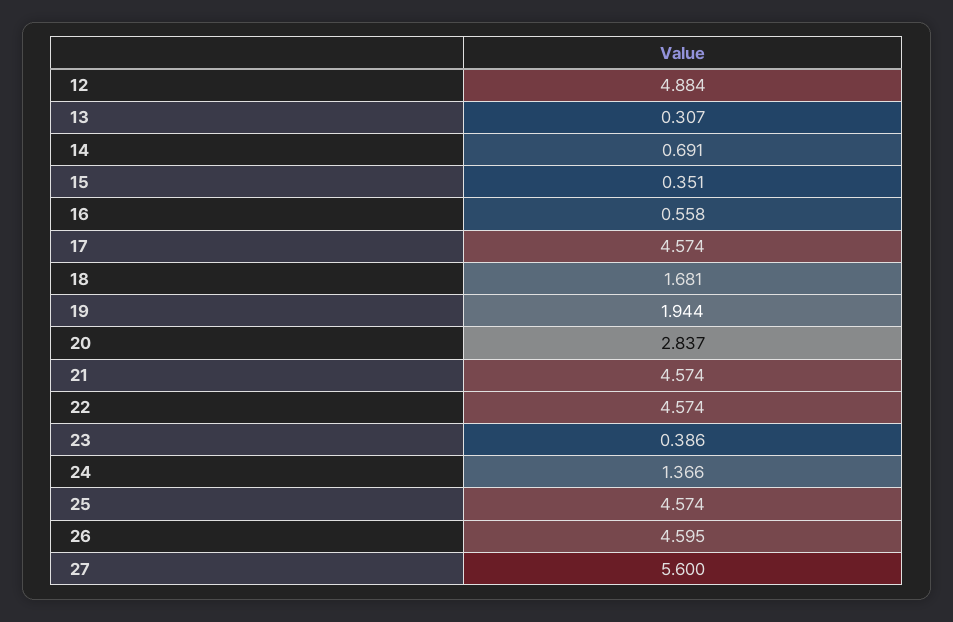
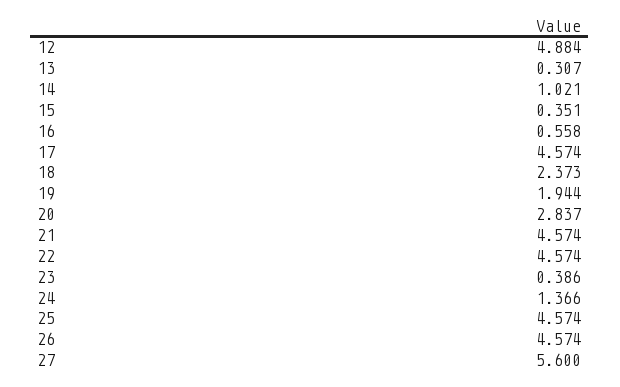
  {
    "12": 4.884,
    "13": 0.307,
-   "14": 0.691,
+   "14": 1.021,
    "15": 0.351,
    "16": 0.558,
    "17": 4.574,
-   "18": 1.681,
+   "18": 2.373,
    "19": 1.944,
    "20": 2.837,
    "21": 4.574,
    "22": 4.574,
    "23": 0.386,
    "24": 1.366,
    "25": 4.574,
-   "26": 4.595,
+   "26": 4.574,
    "27": 5.6
  }

